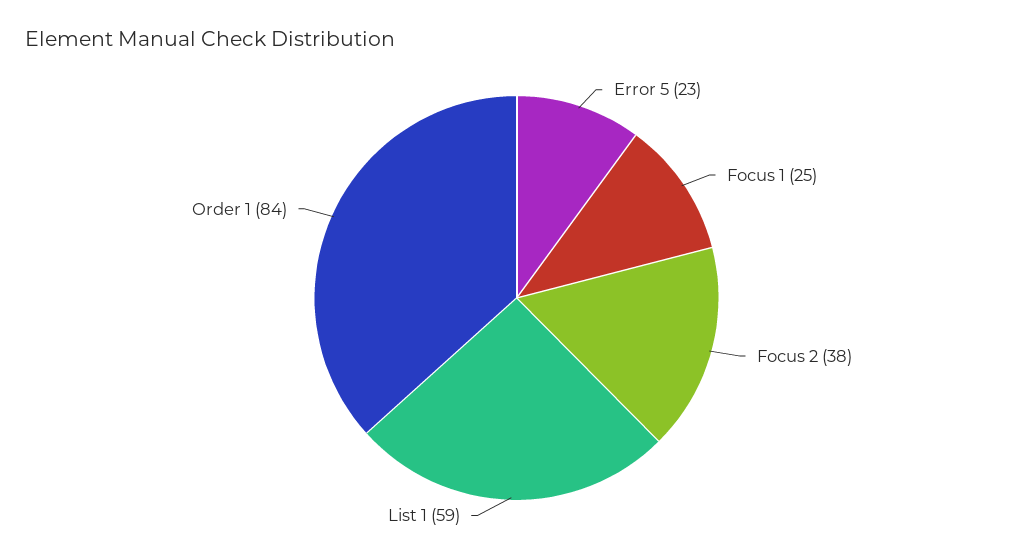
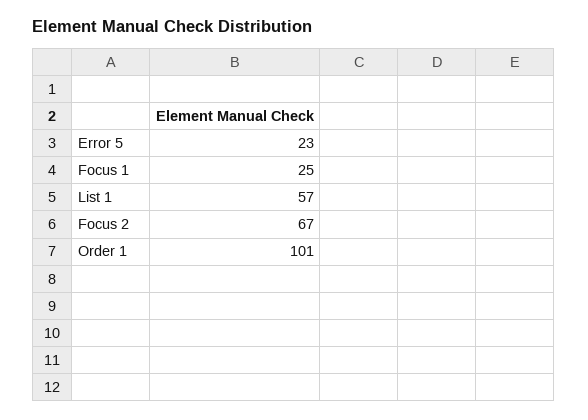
  {
    "Error 5": 23,
    "Focus 1": 25,
-   "Focus 2": 38,
+   "Focus 2": 67,
-   "List 1": 59,
+   "List 1": 57,
-   "Order 1": 84
+   "Order 1": 101
  }

